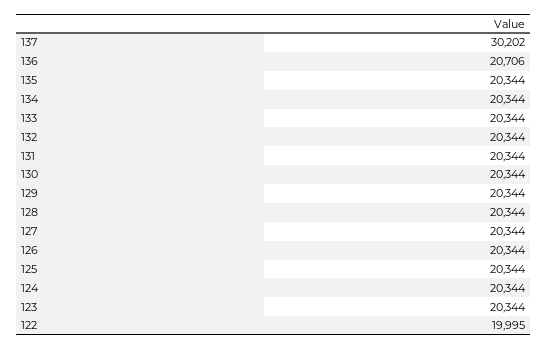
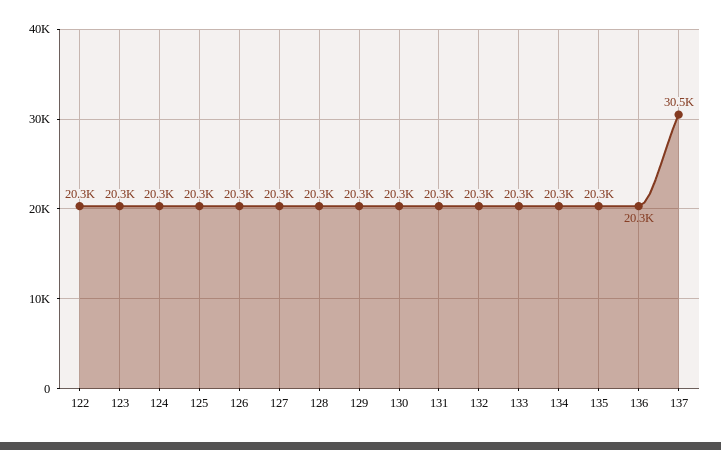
  {
-   "137": 30202,
+   "137": 30500,
-   "136": 20706,
+   "136": 20300,
    "135": 20344,
    "134": 20344,
    "133": 20344,
    "132": 20344,
    "131": 20344,
    "130": 20344,
    "129": 20344,
    "128": 20344,
    "127": 20344,
    "126": 20344,
    "125": 20344,
    "124": 20344,
    "123": 20344,
-   "122": 19995
+   "122": 20300
  }

